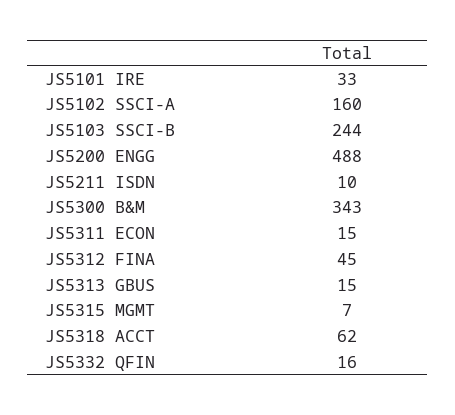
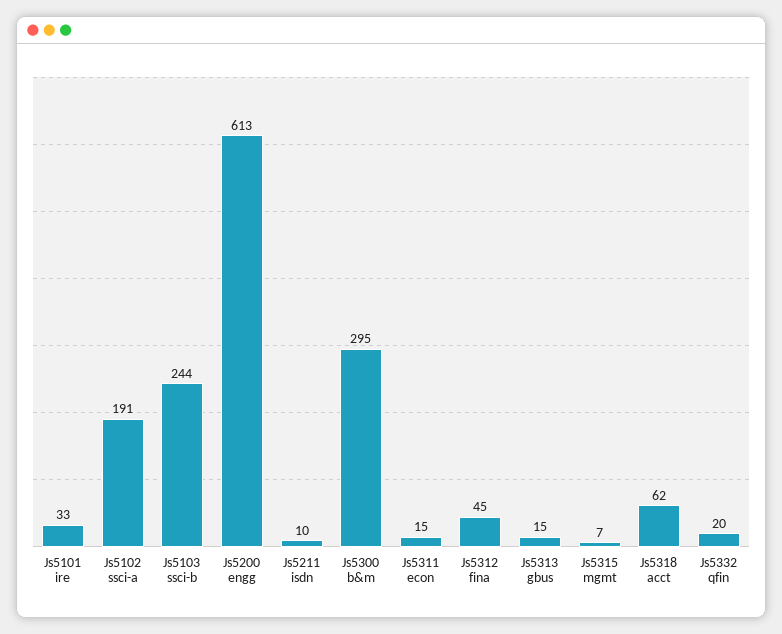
  {
    "JS5101 IRE": 33,
-   "JS5102 SSCI-A": 160,
+   "JS5102 SSCI-A": 191,
    "JS5103 SSCI-B": 244,
-   "JS5200 ENGG": 488,
+   "JS5200 ENGG": 613,
    "JS5211 ISDN": 10,
-   "JS5300 B&M": 343,
+   "JS5300 B&M": 295,
    "JS5311 ECON": 15,
    "JS5312 FINA": 45,
    "JS5313 GBUS": 15,
    "JS5315 MGMT": 7,
    "JS5318 ACCT": 62,
-   "JS5332 QFIN": 16
+   "JS5332 QFIN": 20
  }

